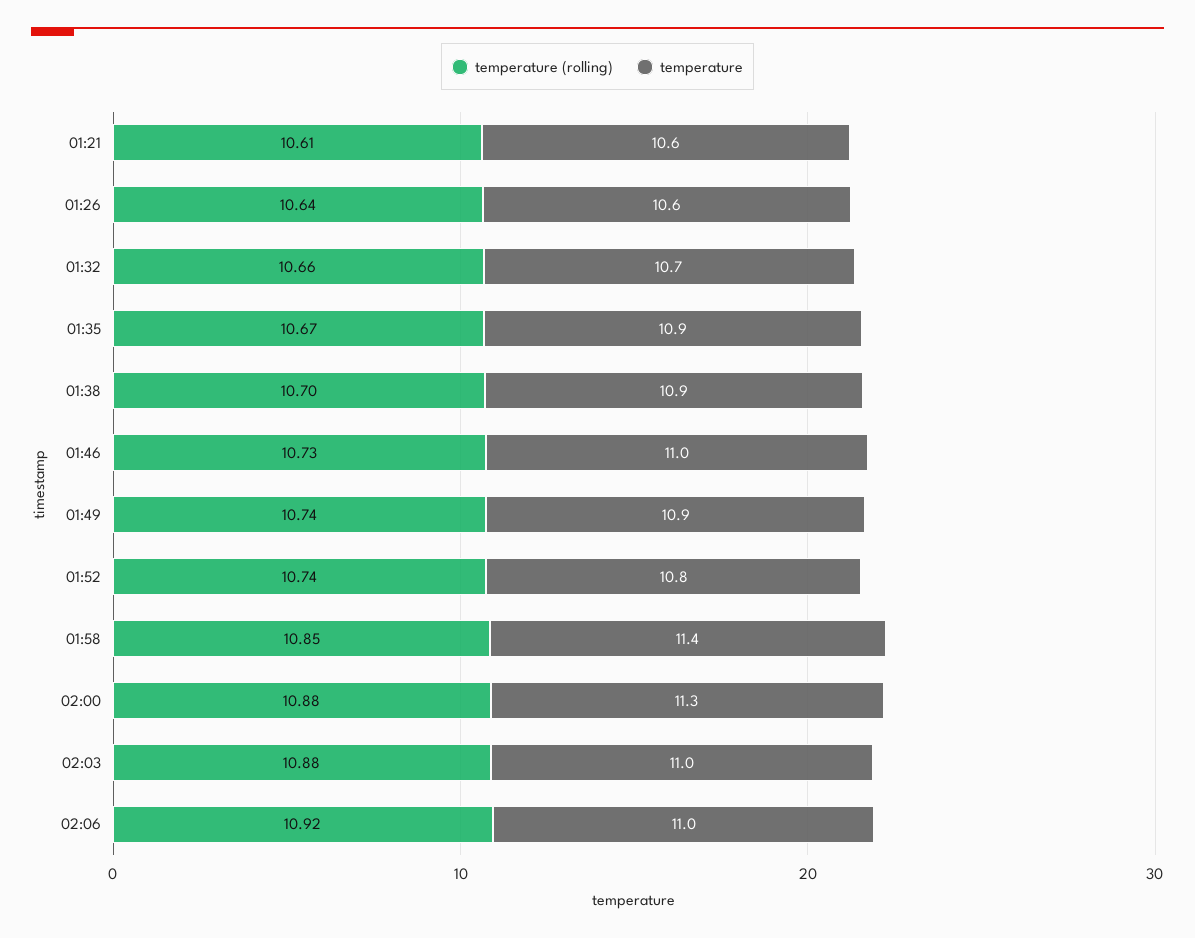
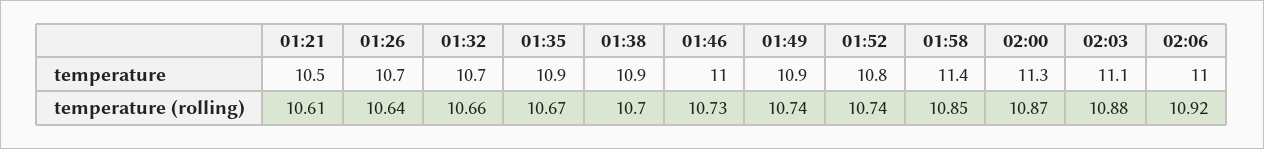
  {
    "temperature (rolling)": {
      "01:21": 10.61,
      "01:26": 10.64,
      "01:32": 10.66,
      "01:35": 10.67,
      "01:38": 10.7,
      "01:46": 10.73,
      "01:49": 10.74,
      "01:52": 10.74,
      "01:58": 10.85,
-     "02:00": 10.88,
+     "02:00": 10.87,
      "02:03": 10.88,
      "02:06": 10.92
    },
    "temperature": {
-     "01:21": 10.6,
+     "01:21": 10.5,
-     "01:26": 10.6,
+     "01:26": 10.7,
      "01:32": 10.7,
      "01:35": 10.9,
      "01:38": 10.9,
      "01:46": 11,
      "01:49": 10.9,
      "01:52": 10.8,
      "01:58": 11.4,
      "02:00": 11.3,
-     "02:03": 11,
+     "02:03": 11.1,
      "02:06": 11
    }
  }

